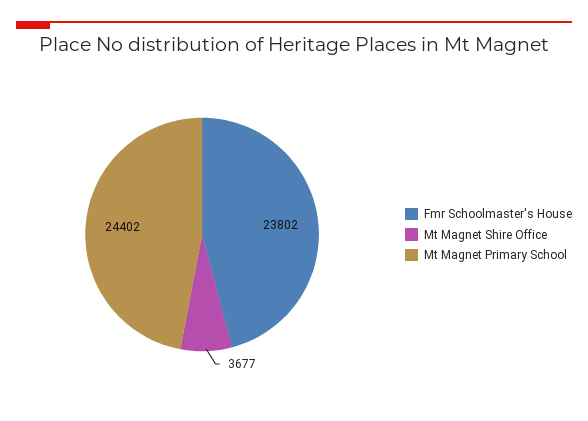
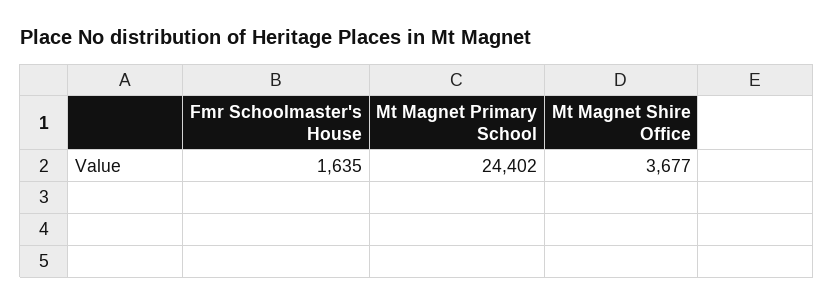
  {
-   "Fmr Schoolmaster's House": 23802,
+   "Fmr Schoolmaster's House": 1635,
    "Mt Magnet Shire Office": 3677,
    "Mt Magnet Primary School": 24402
  }

